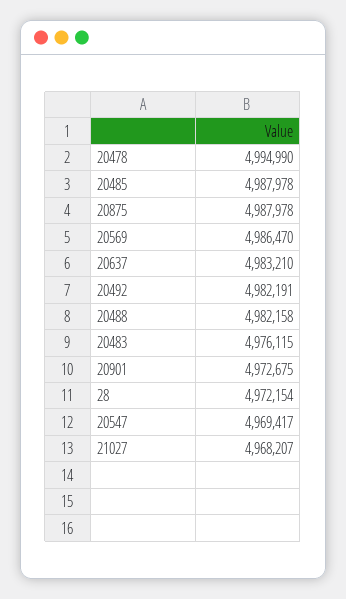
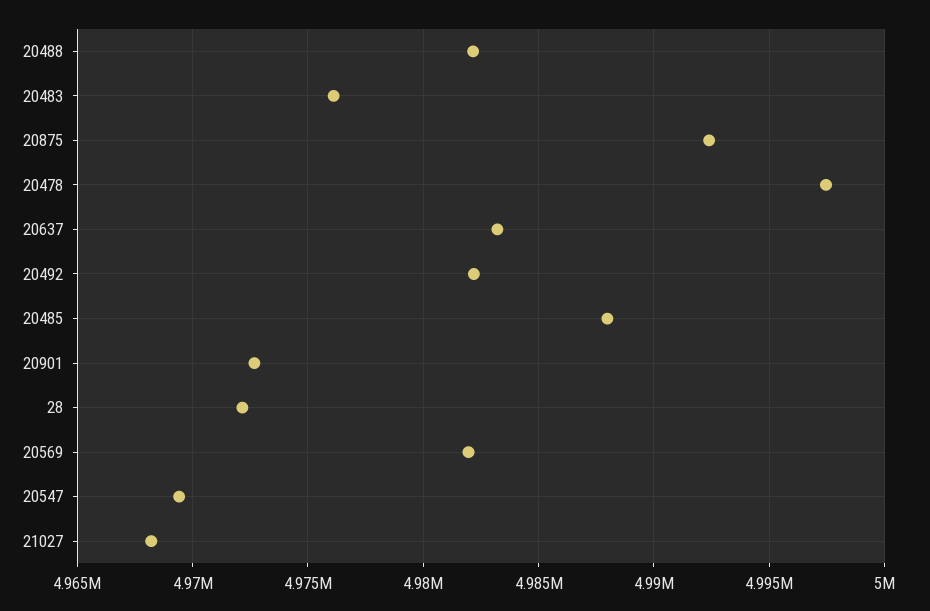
  {
-   "20478": 4994990,
+   "20478": 4997500,
    "20485": 4987978,
-   "20875": 4987978,
+   "20875": 4992500,
-   "20569": 4986470,
+   "20569": 4982000,
    "20637": 4983210,
    "20492": 4982191,
    "20488": 4982158,
    "20483": 4976115,
    "20901": 4972675,
    "28": 4972154,
    "20547": 4969417,
    "21027": 4968207
  }

